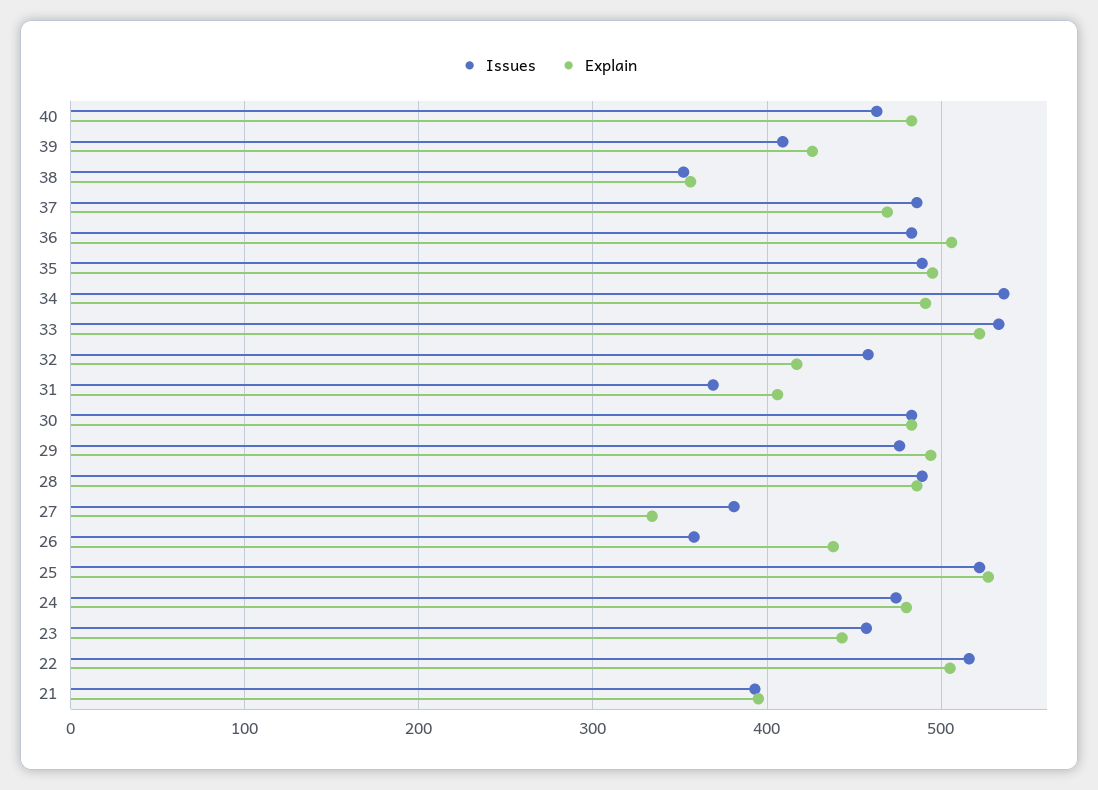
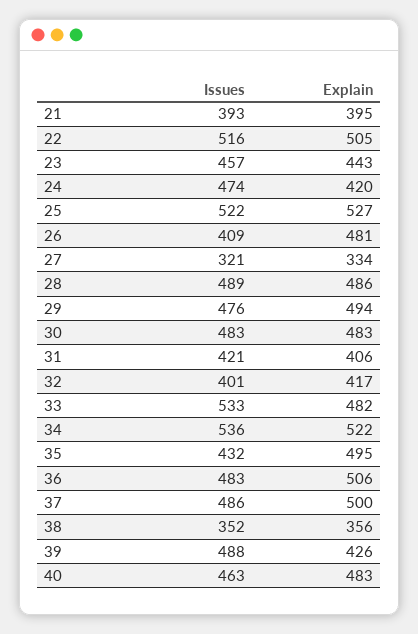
  {
    "Issues": {
      "40": 463,
-     "39": 410,
+     "39": 488,
      "38": 352,
      "37": 486,
      "36": 483,
-     "35": 490,
+     "35": 432,
      "34": 536,
      "33": 533,
-     "32": 460,
+     "32": 401,
-     "31": 370,
+     "31": 421,
      "30": 483,
      "29": 476,
      "28": 489,
-     "27": 380,
+     "27": 321,
-     "26": 360,
+     "26": 409,
      "25": 522,
      "24": 474,
      "23": 457,
      "22": 516,
      "21": 393
    },
    "Explain": {
      "40": 483,
      "39": 426,
      "38": 356,
-     "37": 470,
+     "37": 500,
      "36": 506,
      "35": 495,
-     "34": 490,
+     "34": 522,
-     "33": 520,
+     "33": 482,
      "32": 417,
      "31": 406,
      "30": 483,
      "29": 494,
      "28": 486,
      "27": 334,
-     "26": 440,
+     "26": 481,
      "25": 527,
-     "24": 480,
+     "24": 420,
      "23": 443,
      "22": 505,
      "21": 395
    }
  }

